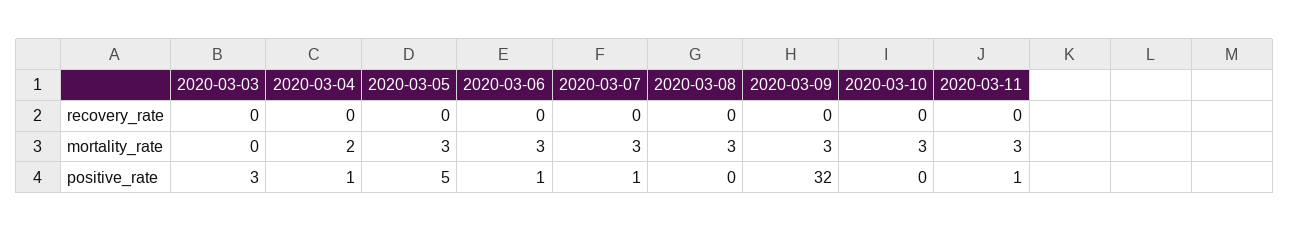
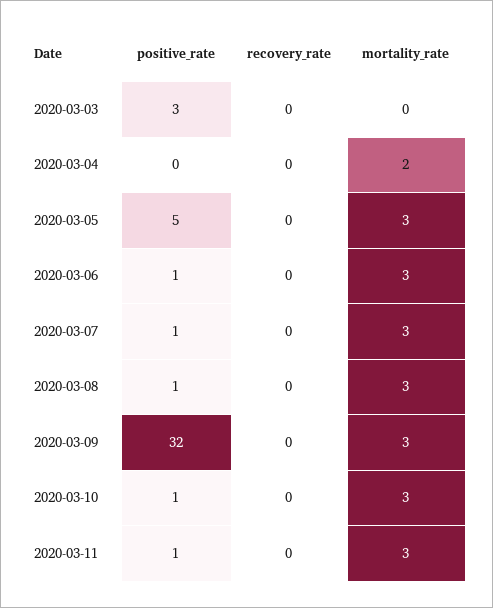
  {
    "2020-03-03": {
      "recovery_rate": 0,
      "mortality_rate": 0,
      "positive_rate": 3
    },
    "2020-03-04": {
      "recovery_rate": 0,
      "mortality_rate": 2,
-     "positive_rate": 1
+     "positive_rate": 0
    },
    "2020-03-05": {
      "recovery_rate": 0,
      "mortality_rate": 3,
      "positive_rate": 5
    },
    "2020-03-06": {
      "recovery_rate": 0,
      "mortality_rate": 3,
      "positive_rate": 1
    },
    "2020-03-07": {
      "recovery_rate": 0,
      "mortality_rate": 3,
      "positive_rate": 1
    },
    "2020-03-08": {
      "recovery_rate": 0,
      "mortality_rate": 3,
-     "positive_rate": 0
+     "positive_rate": 1
    },
    "2020-03-09": {
      "recovery_rate": 0,
      "mortality_rate": 3,
      "positive_rate": 32
    },
    "2020-03-10": {
      "recovery_rate": 0,
      "mortality_rate": 3,
-     "positive_rate": 0
+     "positive_rate": 1
    },
    "2020-03-11": {
      "recovery_rate": 0,
      "mortality_rate": 3,
      "positive_rate": 1
    }
  }

